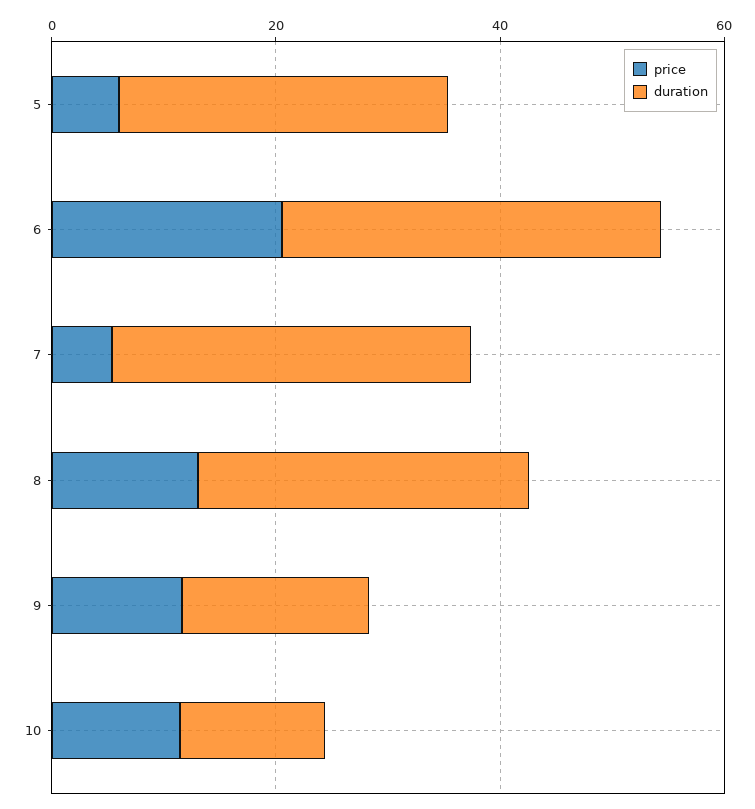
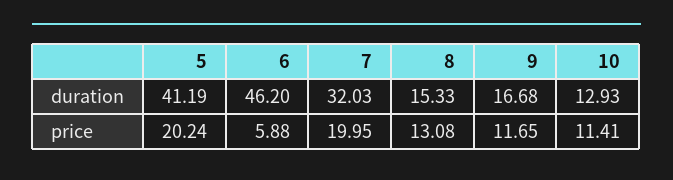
  {
    "price": {
-     "5": 5,
+     "5": 20.24,
-     "6": 20,
+     "6": 5.88,
-     "7": 5,
+     "7": 19.95,
      "8": 13.08,
      "9": 11.65,
      "10": 11.41
    },
    "duration": {
-     "5": 30,
+     "5": 41.19,
-     "6": 35,
+     "6": 46.2,
      "7": 32.03,
-     "8": 30,
+     "8": 15.33,
      "9": 16.68,
      "10": 12.93
    }
  }

